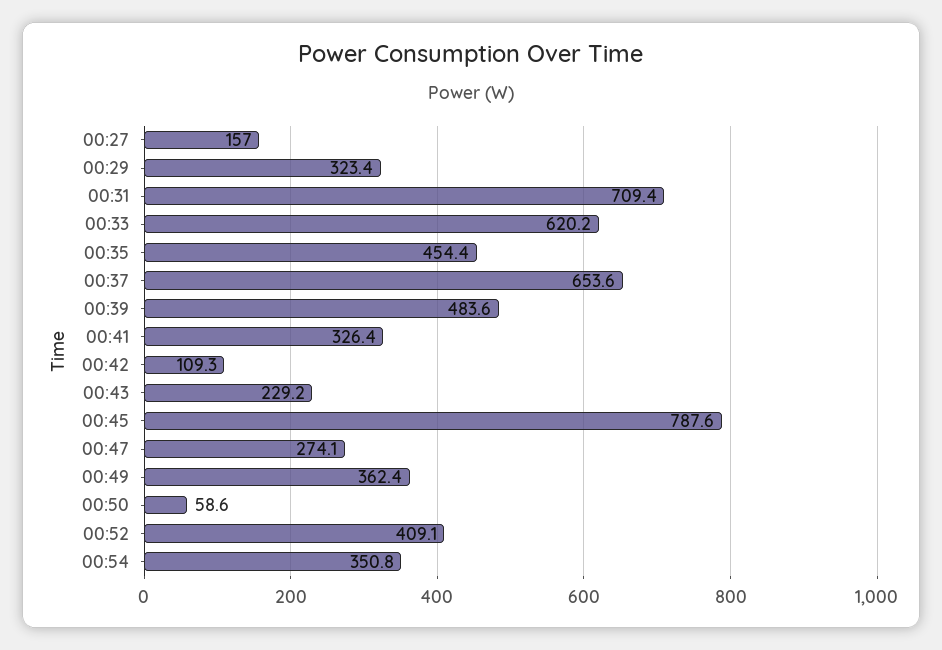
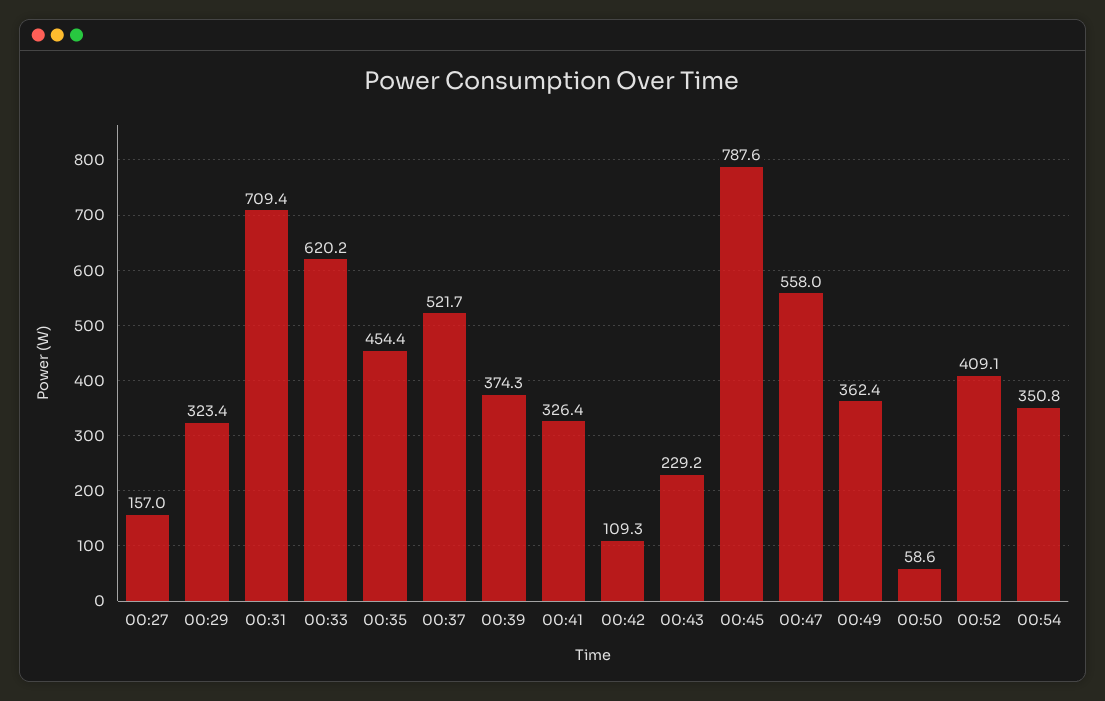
  {
    "00:27": 157,
    "00:29": 323.4,
    "00:31": 709.4,
    "00:33": 620.2,
    "00:35": 454.4,
-   "00:37": 653.6,
+   "00:37": 521.7,
-   "00:39": 483.6,
+   "00:39": 374.3,
    "00:41": 326.4,
    "00:42": 109.3,
    "00:43": 229.2,
    "00:45": 787.6,
-   "00:47": 274.1,
+   "00:47": 558,
    "00:49": 362.4,
    "00:50": 58.6,
    "00:52": 409.1,
    "00:54": 350.8
  }

